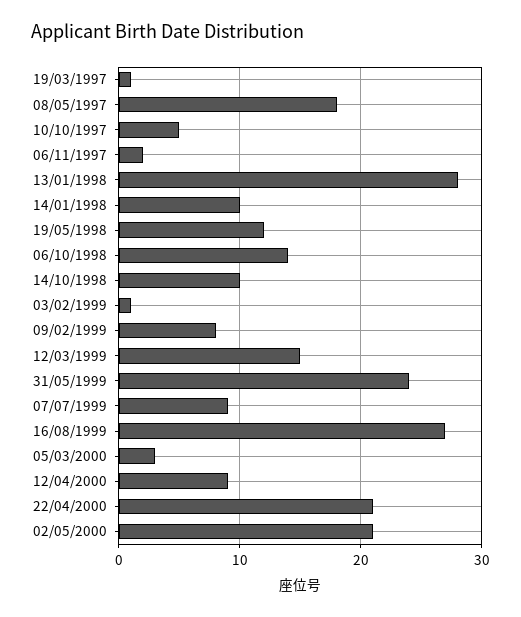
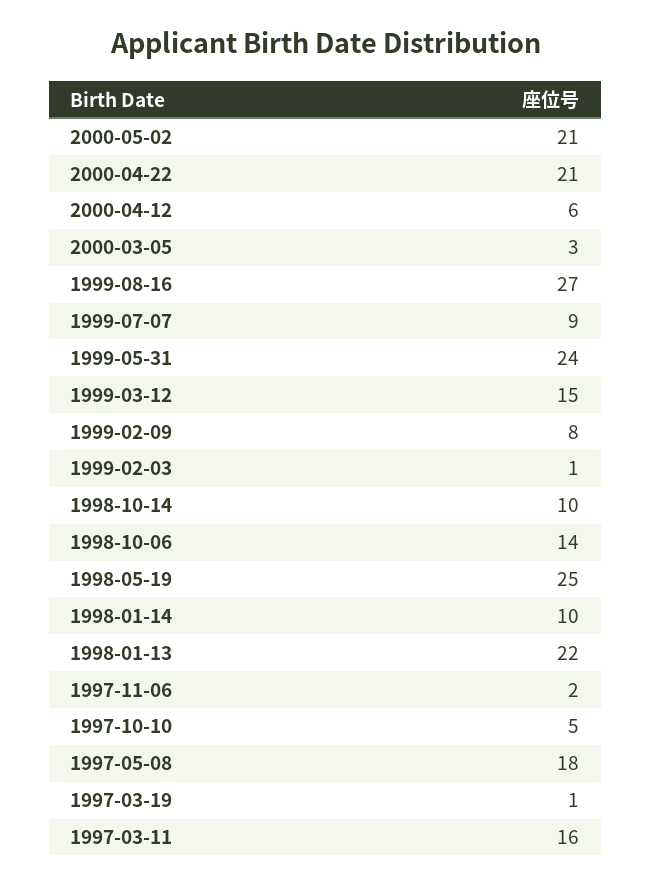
  {
    "19/03/1997": 1,
    "08/05/1997": 18,
    "10/10/1997": 5,
    "06/11/1997": 2,
-   "13/01/1998": 28,
+   "13/01/1998": 22,
    "14/01/1998": 10,
-   "19/05/1998": 12,
+   "19/05/1998": 25,
    "06/10/1998": 14,
    "14/10/1998": 10,
    "03/02/1999": 1,
    "09/02/1999": 8,
    "12/03/1999": 15,
    "31/05/1999": 24,
    "07/07/1999": 9,
    "16/08/1999": 27,
    "05/03/2000": 3,
-   "12/04/2000": 9,
+   "12/04/2000": 6,
    "22/04/2000": 21,
-   "02/05/2000": 21
+   "02/05/2000": 21,
+   "1997-03-11": 16
  }

